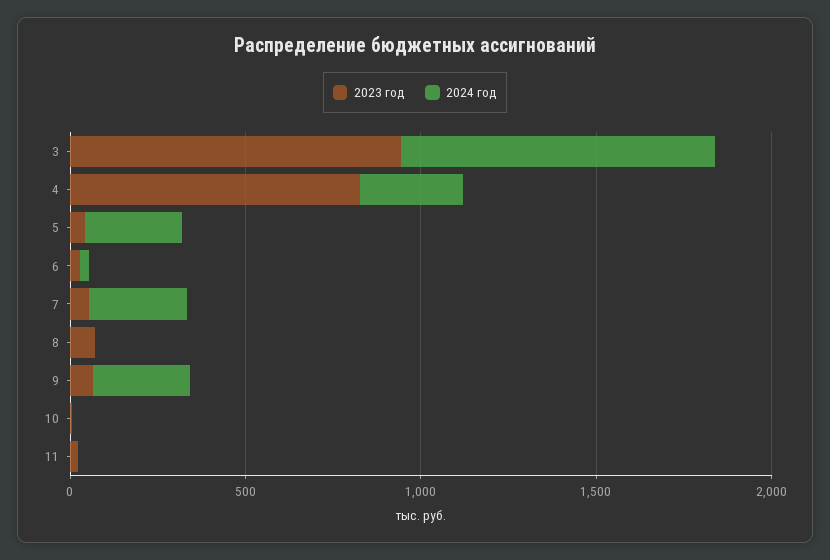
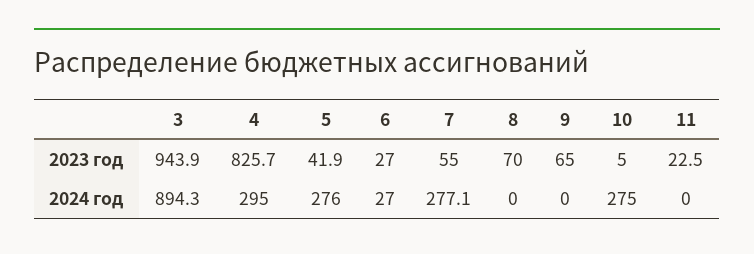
  {
    "2023 год": {
      "3": 943.9,
      "4": 825.7,
      "5": 41.9,
      "6": 27,
      "7": 55,
      "8": 70,
      "9": 65,
      "10": 5,
      "11": 22.5
    },
    "2024 год": {
      "3": 894.3,
      "4": 295,
      "5": 276,
      "6": 27,
      "7": 277.1,
      "8": 0,
-     "9": 300,
+     "9": 0,
-     "10": 0,
+     "10": 275,
      "11": 0
    }
  }

